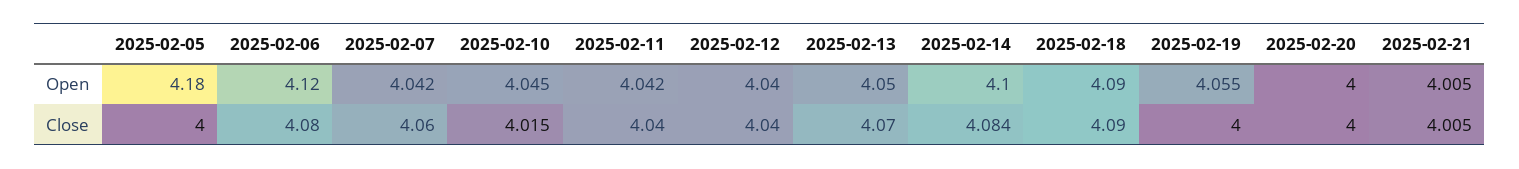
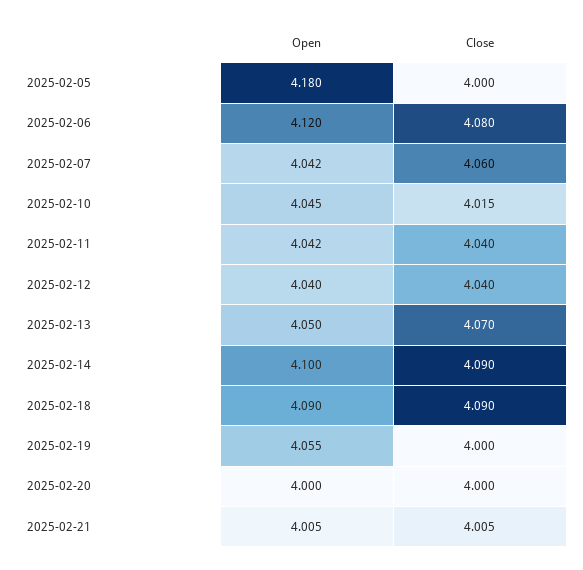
  {
    "2025-02-05": {
      "Open": 4.18,
      "Close": 4
    },
    "2025-02-06": {
      "Open": 4.12,
      "Close": 4.08
    },
    "2025-02-07": {
      "Open": 4.042,
      "Close": 4.06
    },
    "2025-02-10": {
      "Open": 4.045,
      "Close": 4.015
    },
    "2025-02-11": {
      "Open": 4.042,
      "Close": 4.04
    },
    "2025-02-12": {
      "Open": 4.04,
      "Close": 4.04
    },
    "2025-02-13": {
      "Open": 4.05,
      "Close": 4.07
    },
    "2025-02-14": {
      "Open": 4.1,
-     "Close": 4.084
+     "Close": 4.09
    },
    "2025-02-18": {
      "Open": 4.09,
      "Close": 4.09
    },
    "2025-02-19": {
      "Open": 4.055,
      "Close": 4
    },
    "2025-02-20": {
      "Open": 4,
      "Close": 4
    },
    "2025-02-21": {
      "Open": 4.005,
      "Close": 4.005
    }
  }

